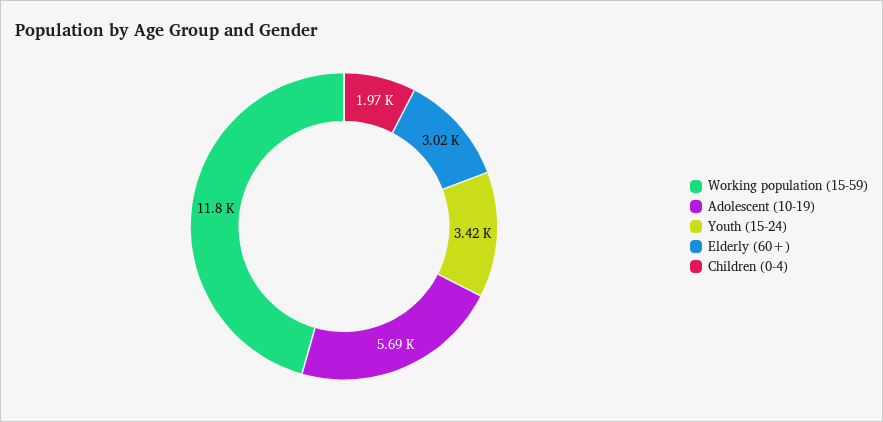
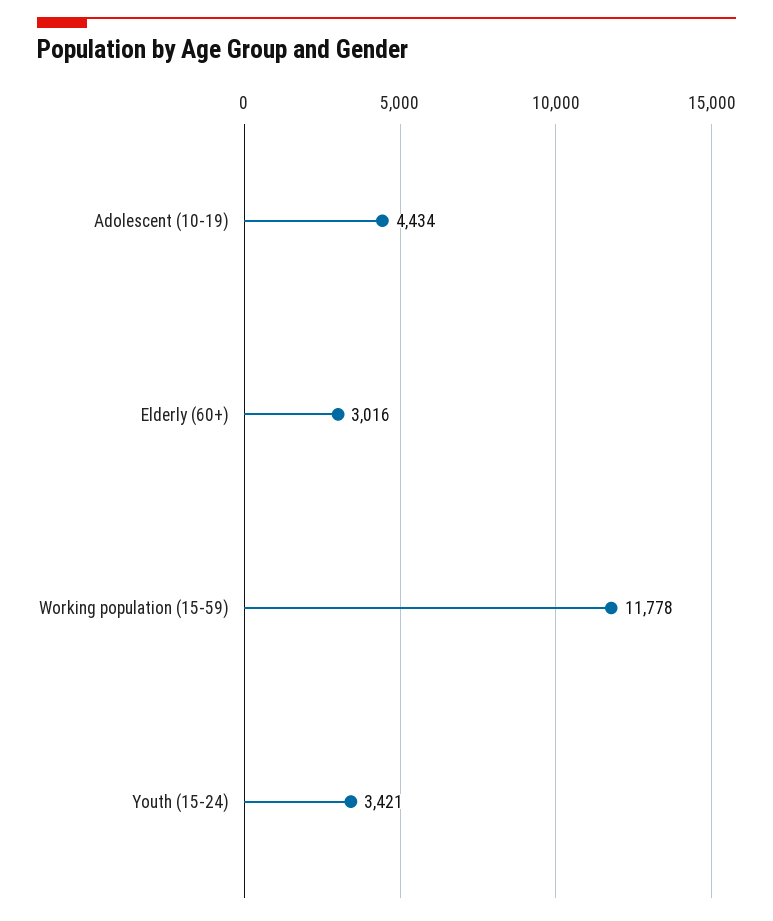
  {
    "Working population (15-59)": 11778,
-   "Adolescent (10-19)": 5690,
+   "Adolescent (10-19)": 4434,
    "Youth (15-24)": 3421,
-   "Elderly (60+)": 3016,
+   "Elderly (60+)": 3016
-   "Children (0-4)": 1970
  }

